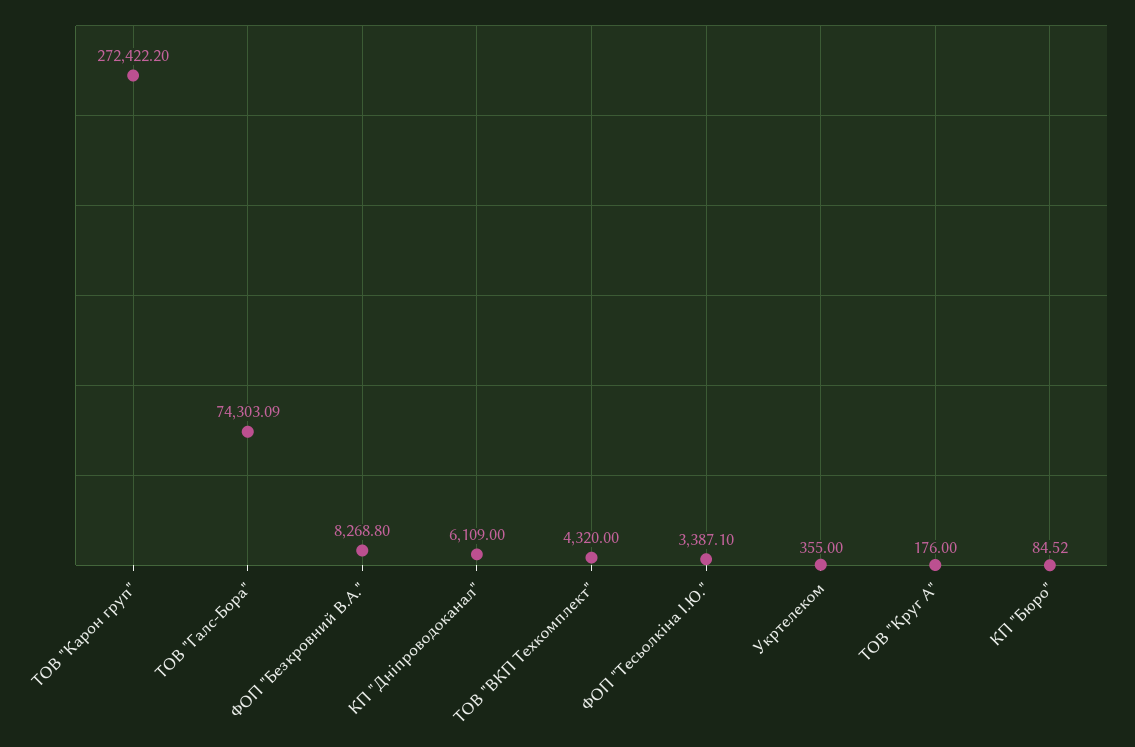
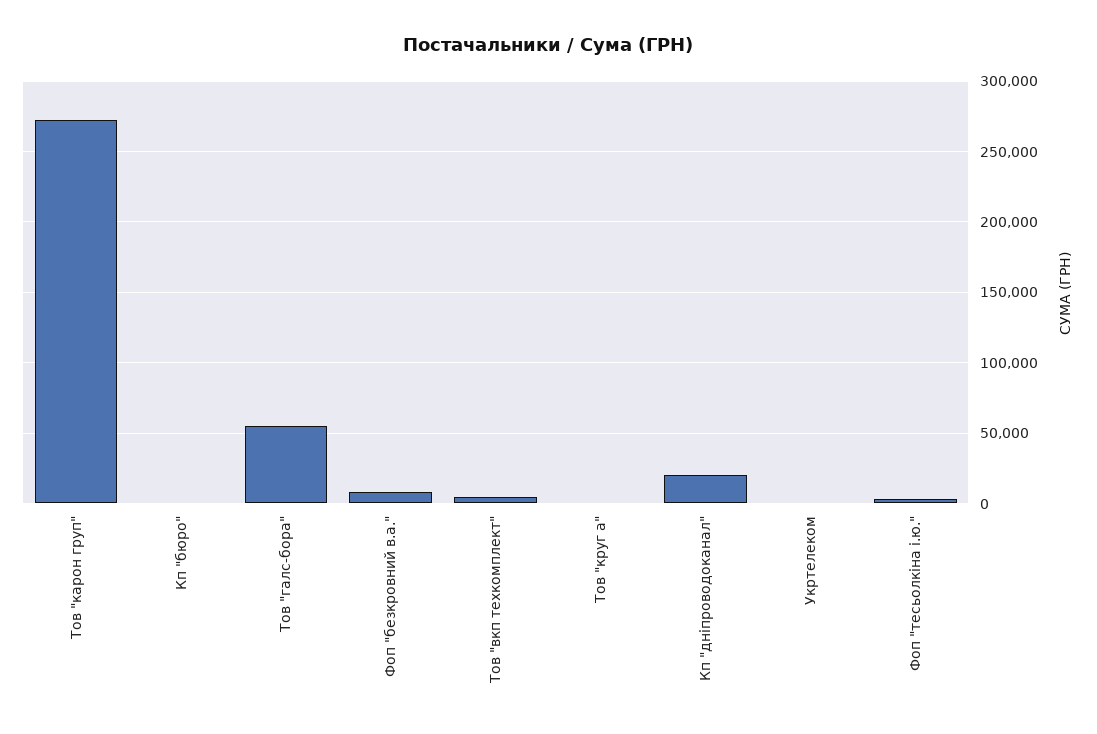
  {
    "ТОВ \"Карон груп\"": 272422.2,
-   "ТОВ \"Галс-Бора\"": 74303.09,
+   "ТОВ \"Галс-Бора\"": 55000,
    "ФОП \"Безкровний В.А.\"": 8268.8,
-   "КП \"Дніпроводоканал\"": 6109,
+   "КП \"Дніпроводоканал\"": 20000,
    "ТОВ \"ВКП Техкомплект\"": 4320,
    "ФОП \"Тесьолкіна І.Ю.\"": 3387.1,
    "Укртелеком": 355,
    "ТОВ \"Круг А\"": 176,
    "КП \"Бюро\"": 84.52
  }

